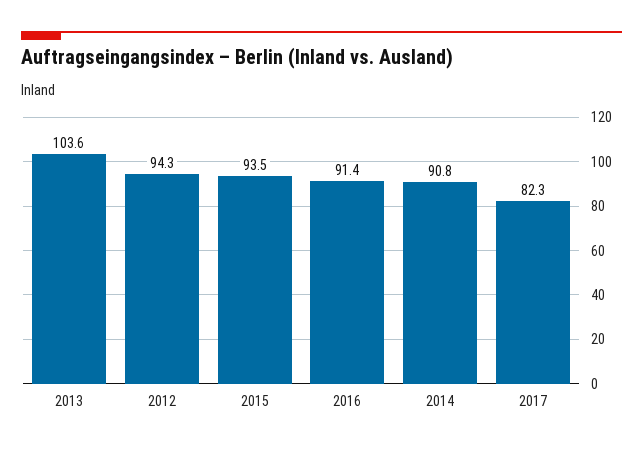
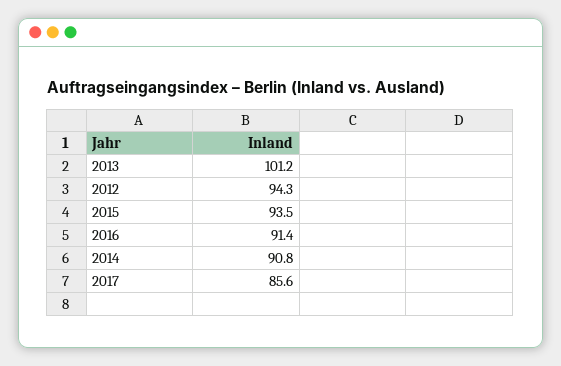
  {
-   "2013": 103.6,
+   "2013": 101.2,
    "2012": 94.3,
    "2015": 93.5,
    "2016": 91.4,
    "2014": 90.8,
-   "2017": 82.3
+   "2017": 85.6
  }

